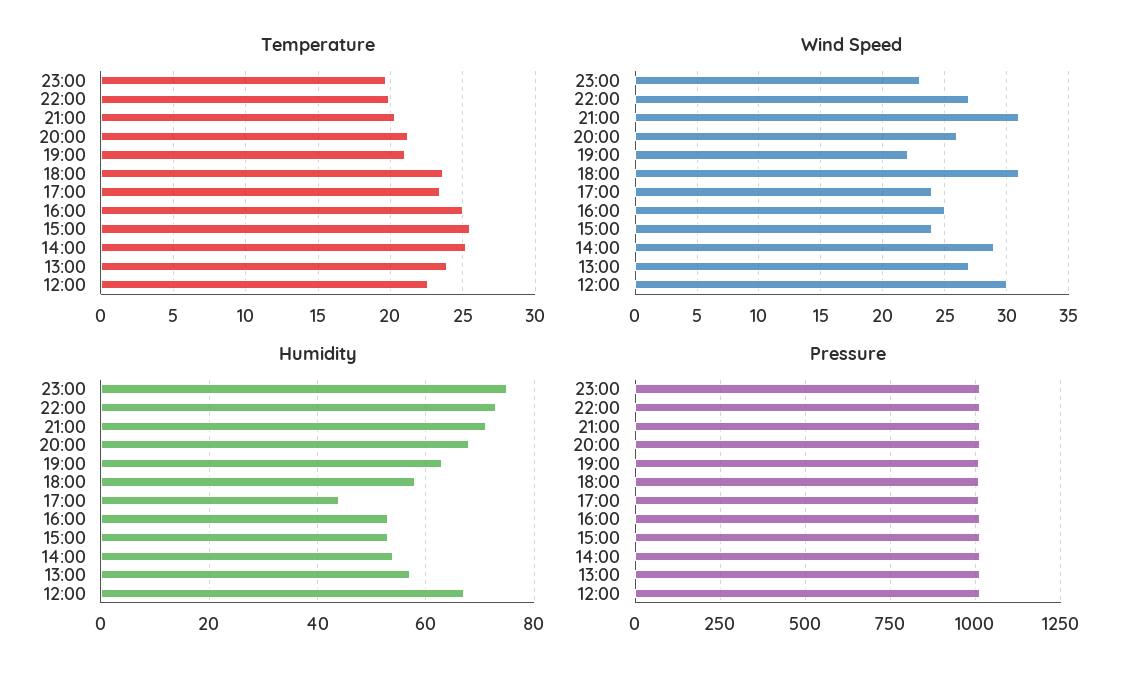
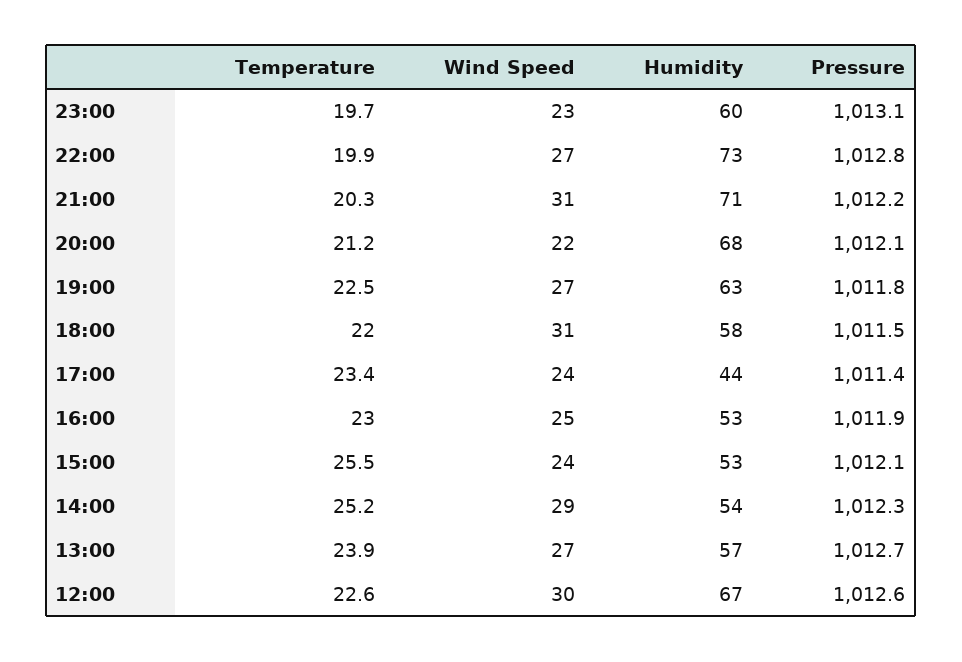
  {
    "Temperature": {
      "23:00": 19.7,
      "22:00": 19.9,
      "21:00": 20.3,
      "20:00": 21.2,
-     "19:00": 21,
+     "19:00": 22.5,
-     "18:00": 23.5,
+     "18:00": 22,
      "17:00": 23.4,
-     "16:00": 25,
+     "16:00": 23,
      "15:00": 25.5,
      "14:00": 25.2,
      "13:00": 23.9,
      "12:00": 22.6
    },
    "Wind Speed": {
      "23:00": 23,
      "22:00": 27,
      "21:00": 31,
-     "20:00": 26,
+     "20:00": 22,
-     "19:00": 22,
+     "19:00": 27,
      "18:00": 31,
      "17:00": 24,
      "16:00": 25,
      "15:00": 24,
      "14:00": 29,
      "13:00": 27,
      "12:00": 30
    },
    "Humidity": {
-     "23:00": 75,
+     "23:00": 60,
      "22:00": 73,
      "21:00": 71,
      "20:00": 68,
      "19:00": 63,
      "18:00": 58,
      "17:00": 44,
      "16:00": 53,
      "15:00": 53,
      "14:00": 54,
      "13:00": 57,
      "12:00": 67
    },
    "Pressure": {
      "23:00": 1013.1,
      "22:00": 1012.8,
      "21:00": 1012.2,
      "20:00": 1012.1,
      "19:00": 1011.8,
      "18:00": 1011.5,
      "17:00": 1011.4,
      "16:00": 1011.9,
      "15:00": 1012.1,
      "14:00": 1012.3,
      "13:00": 1012.7,
      "12:00": 1012.6
    }
  }

